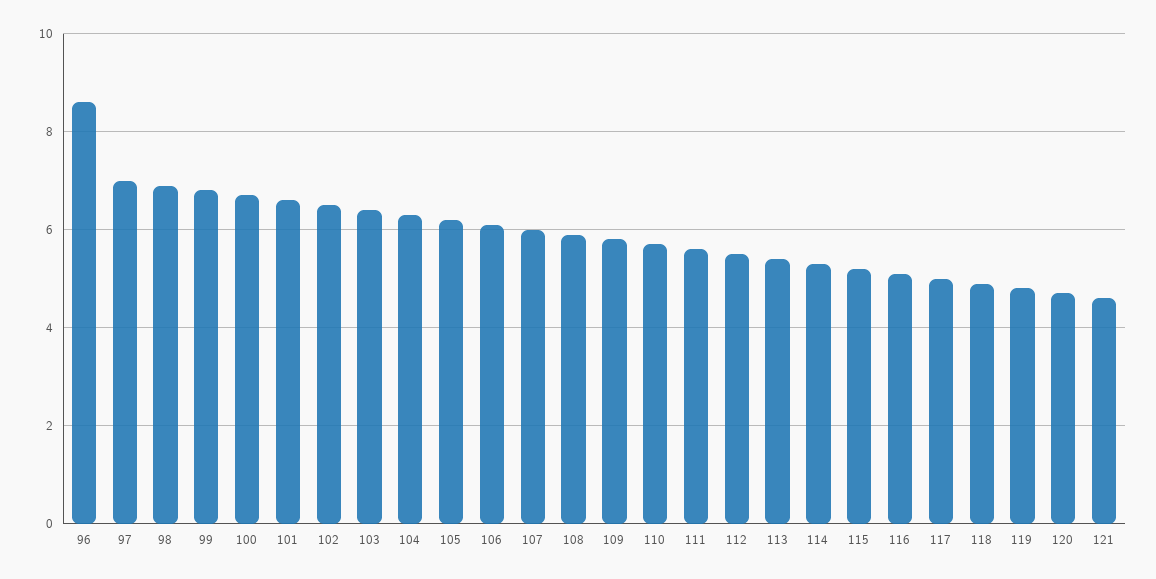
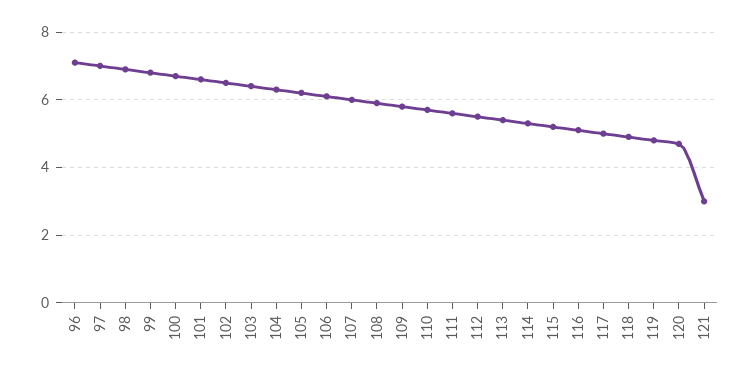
  {
-   "96": 8.5,
+   "96": 7,
    "97": 7,
    "98": 7,
    "99": 7,
    "100": 6.5,
    "101": 6.5,
    "102": 6.5,
    "103": 6.5,
    "104": 6.5,
    "105": 6,
    "106": 6,
    "107": 6,
    "108": 6,
    "109": 6,
    "110": 5.5,
    "111": 5.5,
    "112": 5.5,
    "113": 5.5,
    "114": 5.5,
    "115": 5,
    "116": 5,
    "117": 5,
    "118": 5,
    "119": 5,
    "120": 4.5,
-   "121": 4.5
+   "121": 3
  }

